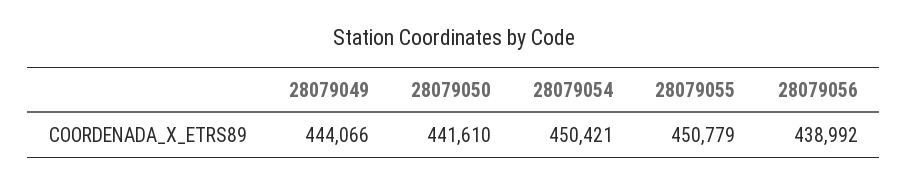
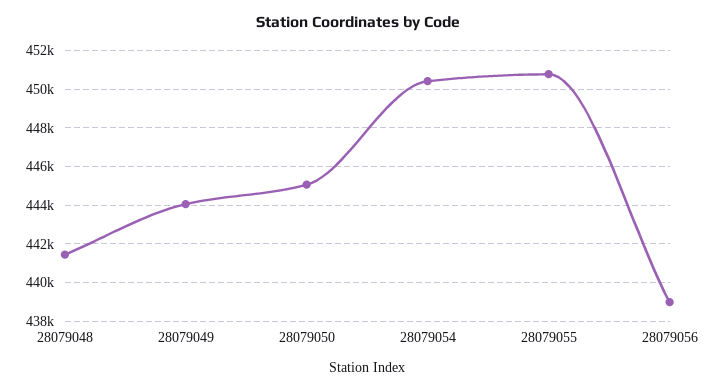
  {
    "28079049": 444066,
-   "28079050": 441610,
+   "28079050": 445000,
    "28079054": 450421,
    "28079055": 450779,
-   "28079056": 438992
+   "28079056": 438992,
+   "28079048": 441500
  }

